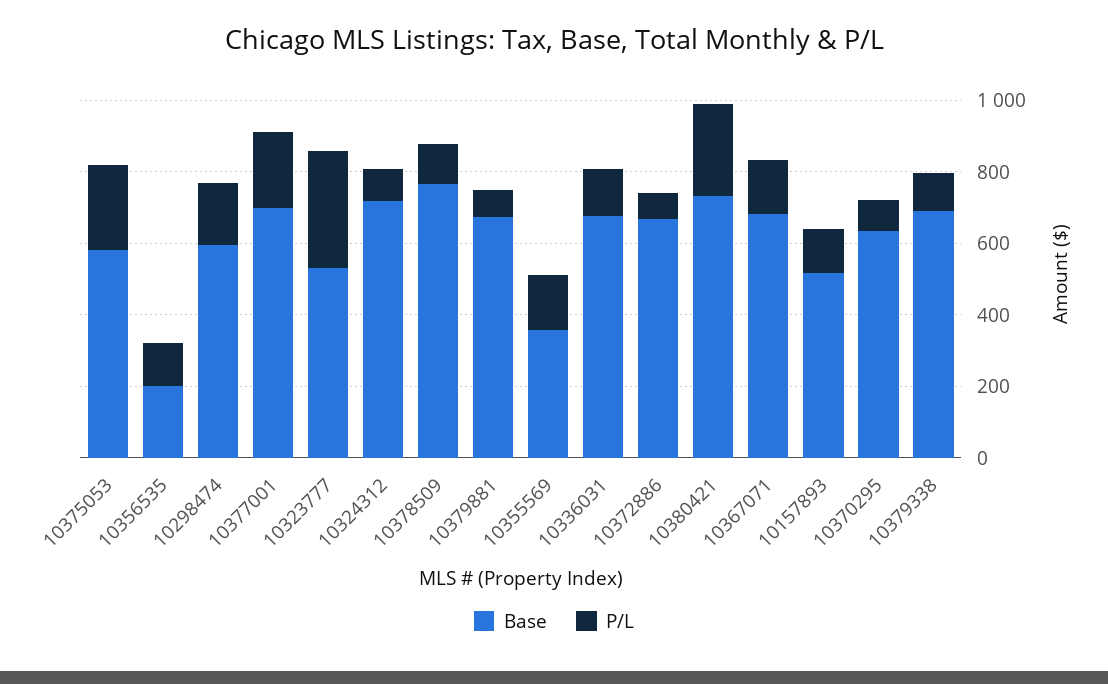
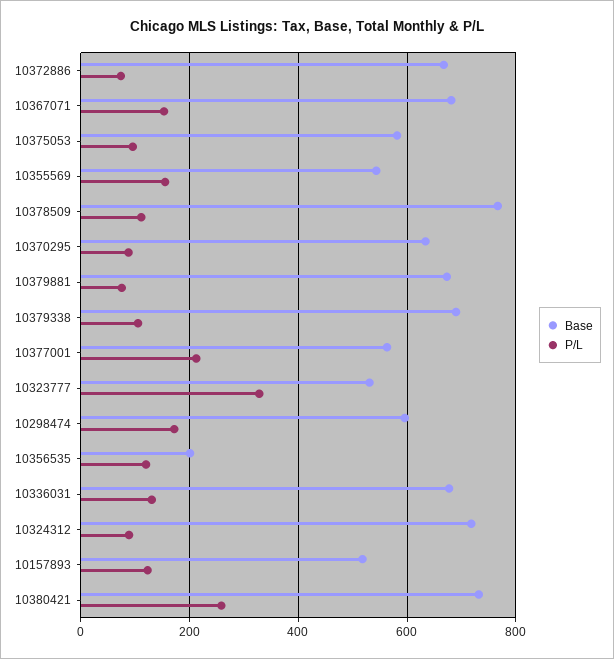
  {
    "Base": {
      "10375053": 580,
      "10356535": 200,
      "10298474": 600,
-     "10377001": 700,
+     "10377001": 560,
      "10323777": 540,
      "10324312": 720,
      "10378509": 760,
      "10379881": 680,
-     "10355569": 350,
+     "10355569": 540,
      "10336031": 680,
      "10372886": 660,
      "10380421": 740,
      "10367071": 680,
      "10157893": 520,
      "10370295": 640,
      "10379338": 700
    },
    "P/L": {
-     "10375053": 250,
+     "10375053": 100,
      "10356535": 120,
      "10298474": 180,
      "10377001": 220,
      "10323777": 320,
      "10324312": 80,
      "10378509": 120,
      "10379881": 80,
      "10355569": 160,
      "10336031": 140,
      "10372886": 80,
      "10380421": 260,
      "10367071": 160,
      "10157893": 120,
      "10370295": 80,
      "10379338": 100
    }
  }

